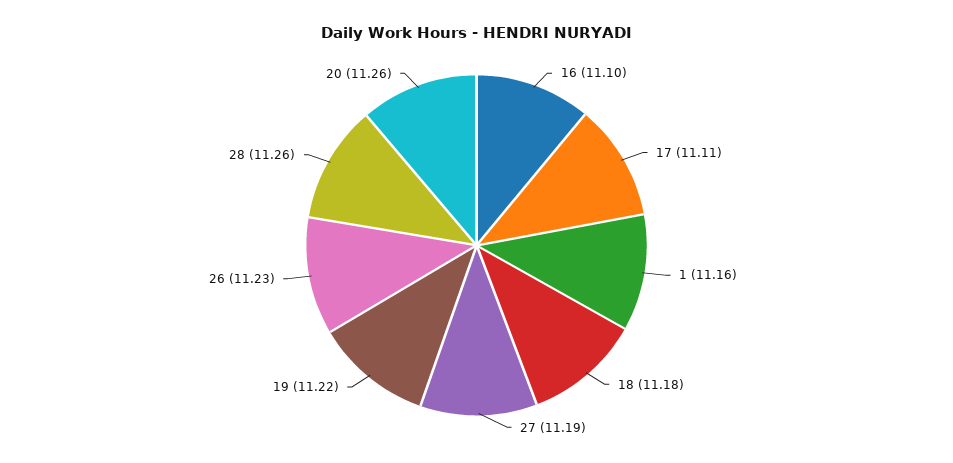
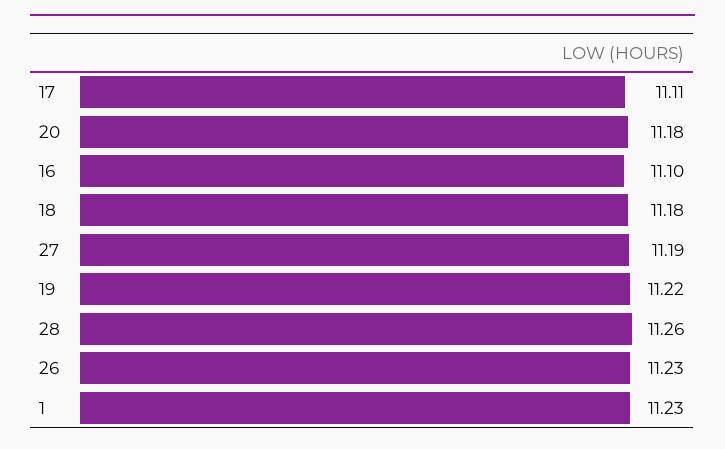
  {
    "16": 11.1,
    "17": 11.11,
-   "1": 11.16,
+   "1": 11.23,
    "18": 11.18,
    "27": 11.19,
    "19": 11.22,
    "26": 11.23,
    "28": 11.26,
-   "20": 11.26
+   "20": 11.18
  }

